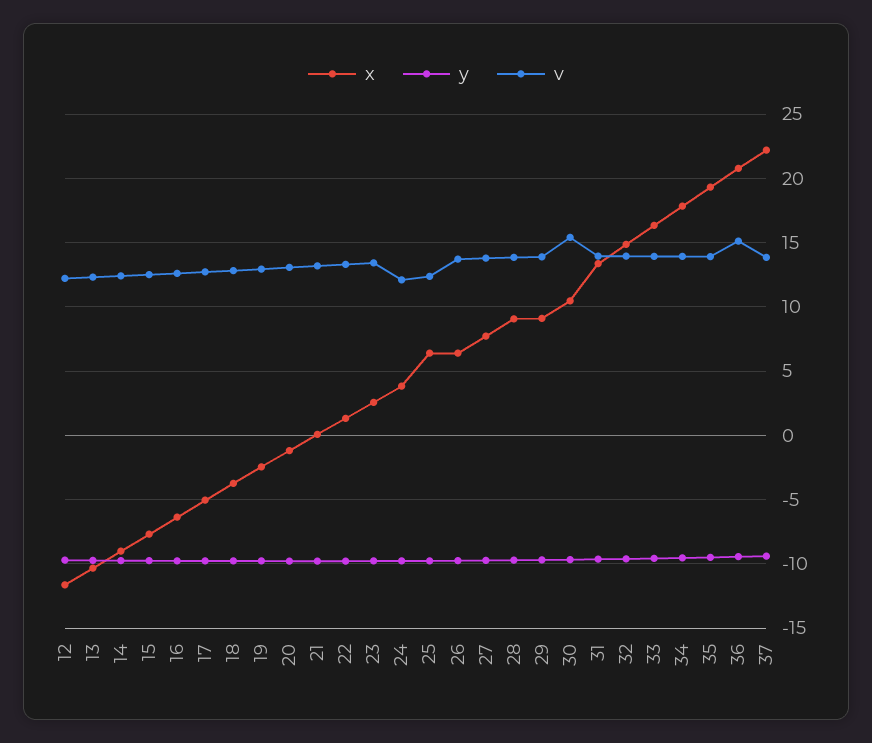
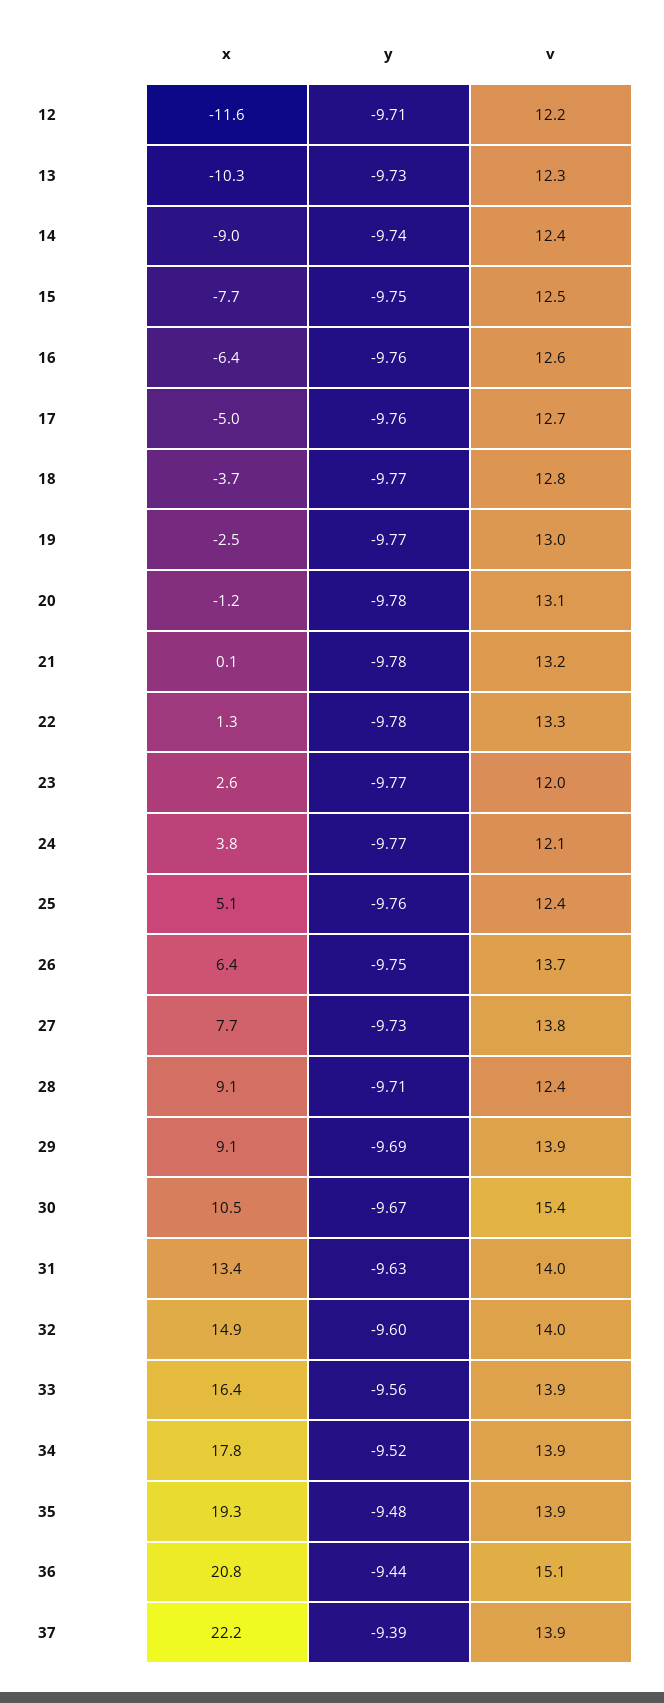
  {
    "x": {
      "12": -11.6,
      "13": -10.3,
      "14": -9,
      "15": -7.7,
      "16": -6.4,
      "17": -5,
      "18": -3.7,
      "19": -2.5,
      "20": -1.2,
      "21": 0.1,
      "22": 1.3,
      "23": 2.6,
      "24": 3.8,
-     "25": 6.5,
+     "25": 5.1,
      "26": 6.4,
      "27": 7.7,
      "28": 9.1,
      "29": 9.1,
      "30": 10.5,
      "31": 13.4,
      "32": 14.9,
      "33": 16.4,
      "34": 17.8,
      "35": 19.3,
      "36": 20.8,
      "37": 22.2
    },
    "y": {
      "12": -9.71,
      "13": -9.73,
      "14": -9.74,
      "15": -9.75,
      "16": -9.76,
      "17": -9.76,
      "18": -9.77,
      "19": -9.77,
      "20": -9.78,
      "21": -9.78,
      "22": -9.78,
      "23": -9.77,
      "24": -9.77,
      "25": -9.76,
      "26": -9.75,
      "27": -9.73,
      "28": -9.71,
      "29": -9.69,
      "30": -9.67,
      "31": -9.63,
      "32": -9.6,
      "33": -9.56,
      "34": -9.52,
      "35": -9.48,
      "36": -9.44,
      "37": -9.39
    },
    "v": {
      "12": 12.2,
      "13": 12.3,
      "14": 12.4,
      "15": 12.5,
      "16": 12.6,
      "17": 12.7,
      "18": 12.8,
      "19": 13,
      "20": 13.1,
      "21": 13.2,
      "22": 13.3,
-     "23": 13.5,
+     "23": 12,
      "24": 12.1,
      "25": 12.4,
      "26": 13.7,
      "27": 13.8,
-     "28": 14,
+     "28": 12.4,
      "29": 13.9,
      "30": 15.4,
      "31": 14,
      "32": 14,
      "33": 13.9,
      "34": 13.9,
      "35": 13.9,
      "36": 15.1,
      "37": 13.9
    }
  }

